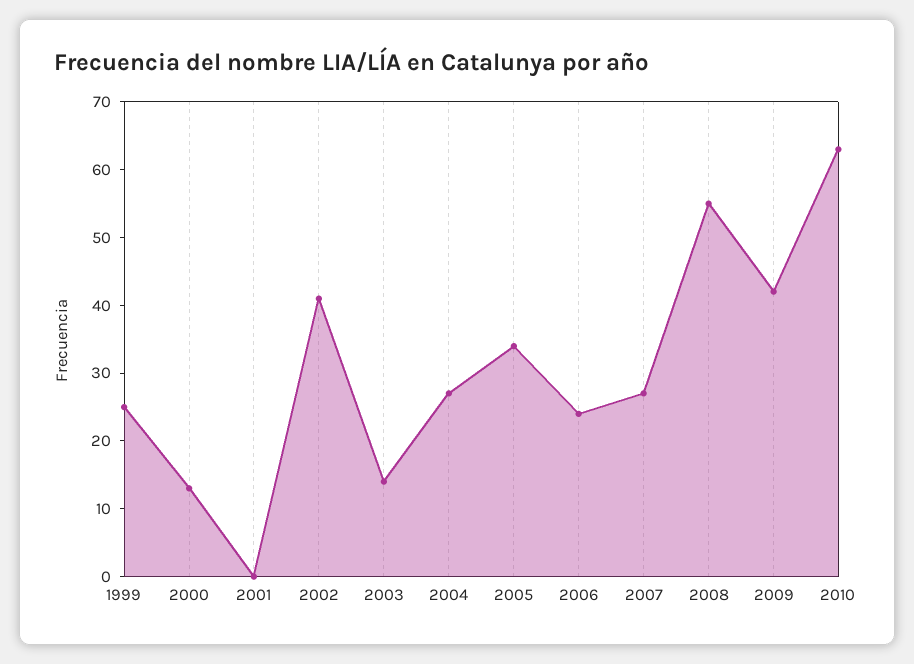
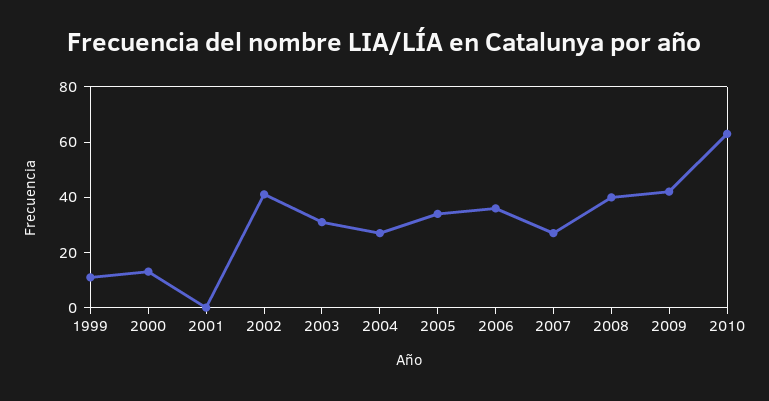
  {
-   "1999": 25,
+   "1999": 10,
    "2000": 15,
    "2001": 0,
    "2002": 40,
-   "2003": 15,
+   "2003": 30,
    "2004": 25,
    "2005": 35,
-   "2006": 25,
+   "2006": 35,
    "2007": 25,
-   "2008": 55,
+   "2008": 40,
    "2009": 40,
    "2010": 65
  }

